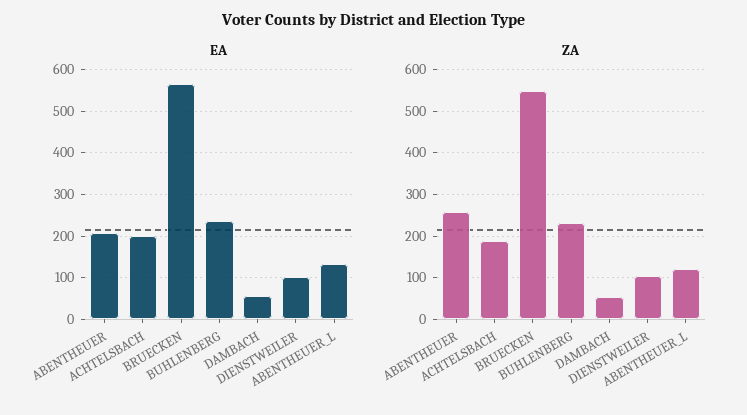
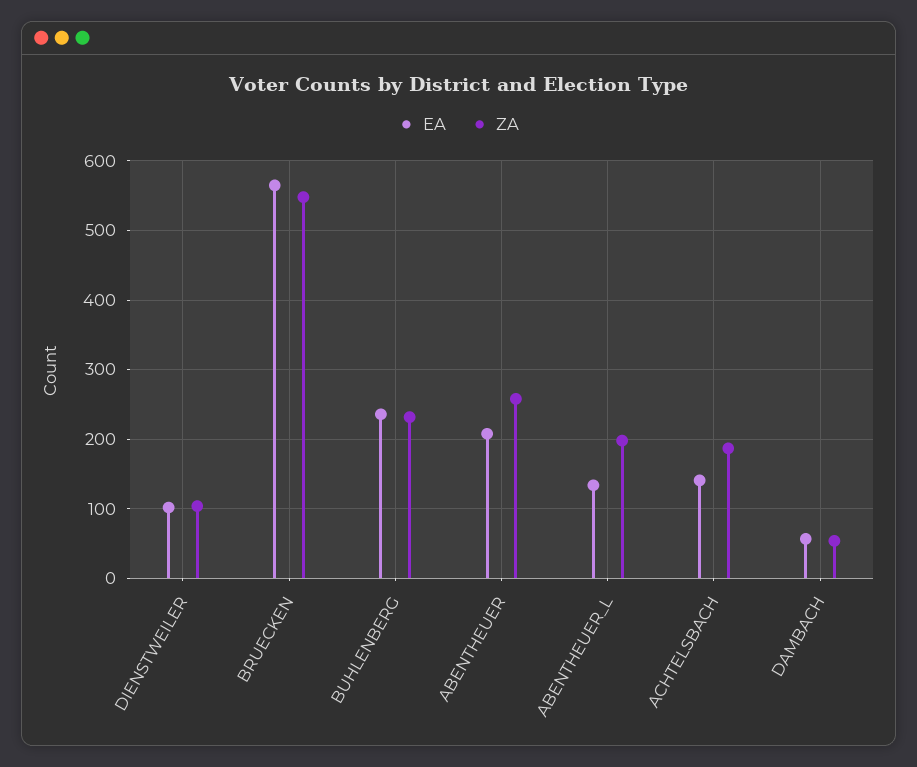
  {
    "EA": {
      "ABENTHEUER": 210,
-     "ACHTELSBACH": 200,
+     "ACHTELSBACH": 140,
      "BRUECKEN": 570,
      "BUHLENBERG": 240,
      "DAMBACH": 60,
      "DIENSTWEILER": 100,
      "ABENTHEUER_L": 130
    },
    "ZA": {
      "ABENTHEUER": 260,
      "ACHTELSBACH": 190,
      "BRUECKEN": 550,
      "BUHLENBERG": 230,
      "DAMBACH": 50,
      "DIENSTWEILER": 100,
-     "ABENTHEUER_L": 120
+     "ABENTHEUER_L": 200
    }
  }

